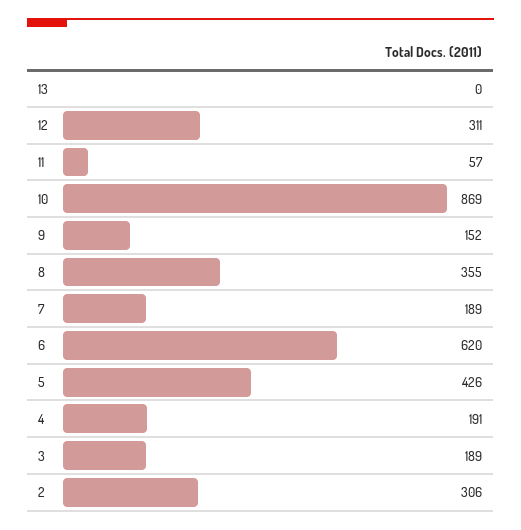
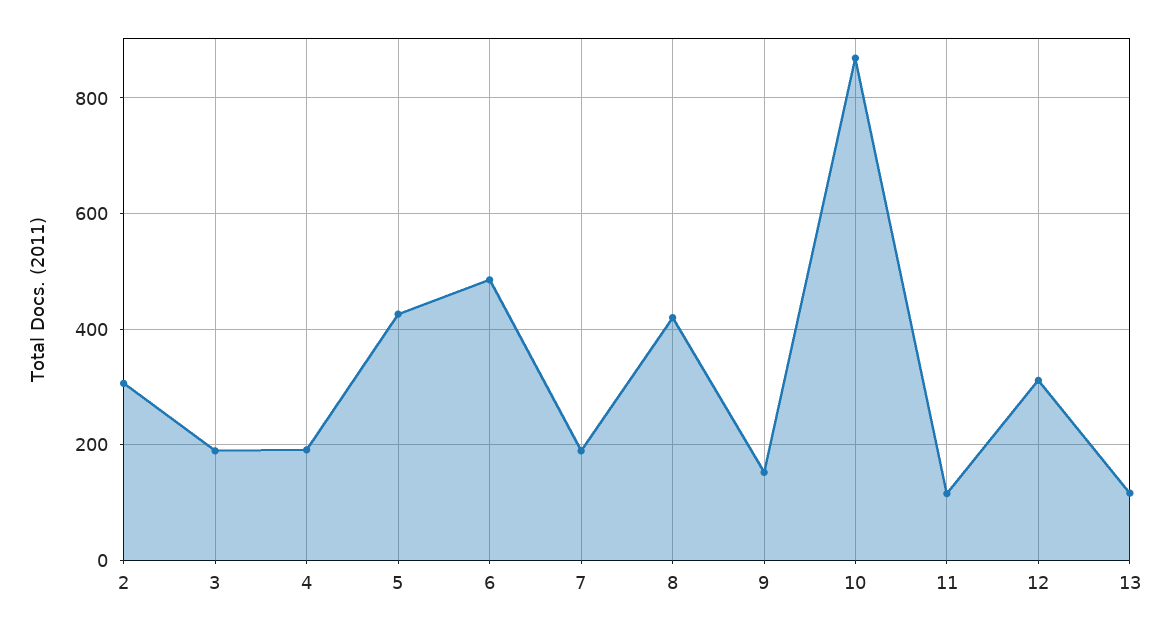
  {
-   "13": 0,
+   "13": 120,
    "12": 311,
-   "11": 57,
+   "11": 120,
    "10": 869,
    "9": 152,
-   "8": 355,
+   "8": 420,
    "7": 189,
-   "6": 620,
+   "6": 480,
    "5": 426,
    "4": 191,
    "3": 189,
    "2": 306
  }

